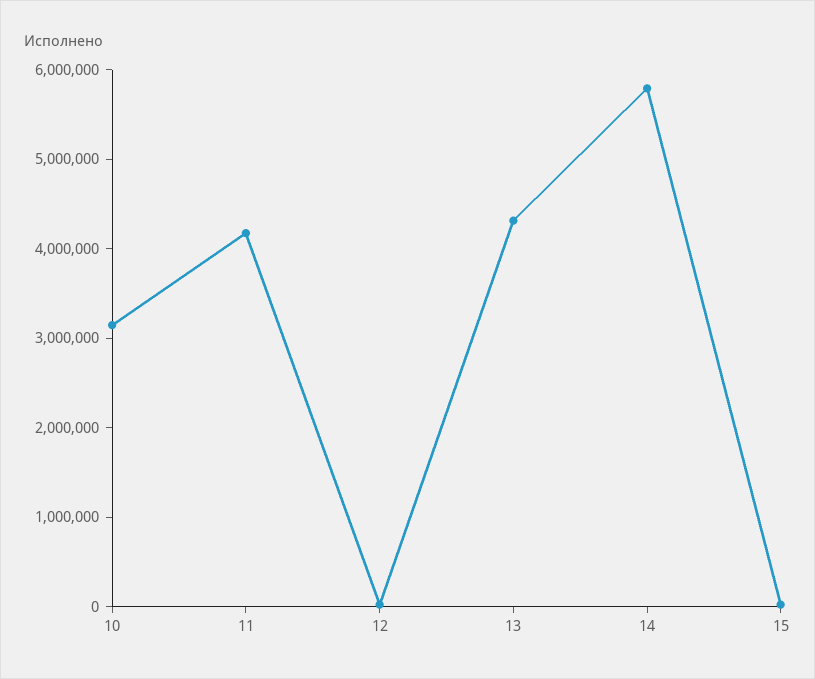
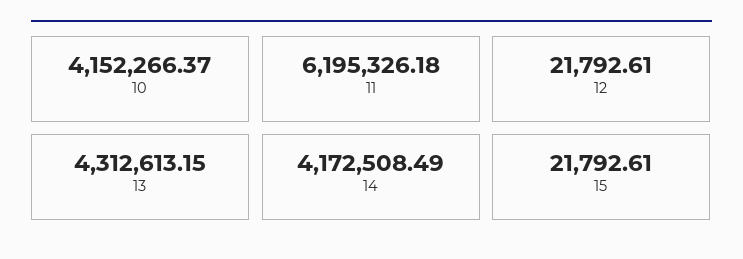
  {
-   "10": 3200000,
+   "10": 4152266.37,
-   "11": 4200000,
+   "11": 6195326.18,
    "12": 21792.61,
    "13": 4312613.15,
-   "14": 5800000,
+   "14": 4172508.49,
    "15": 21792.61
  }

